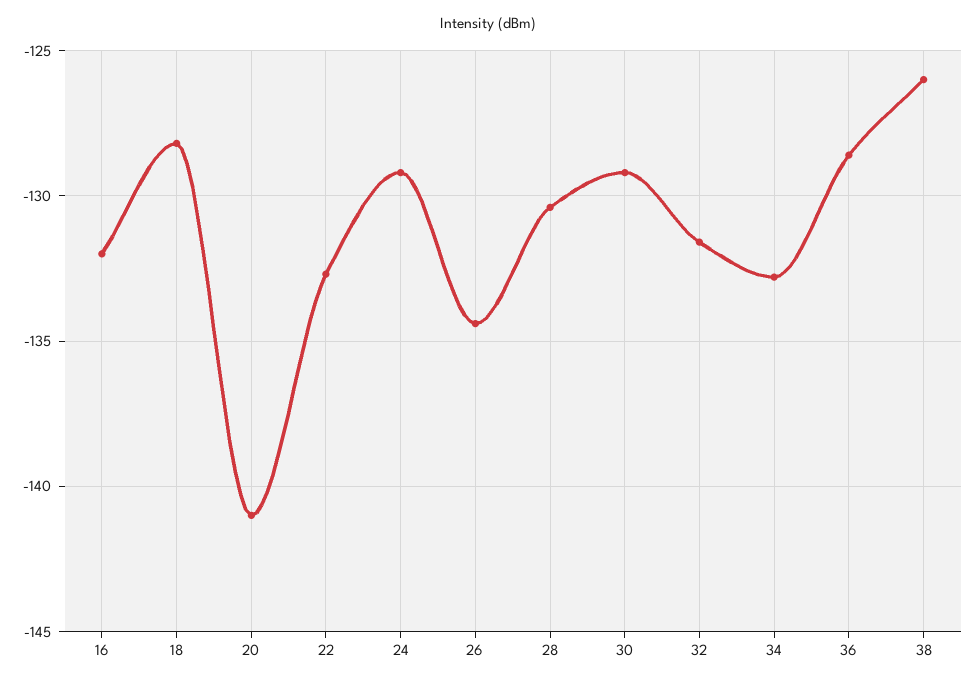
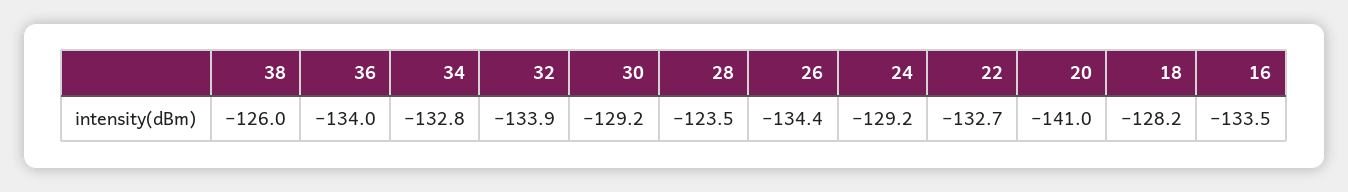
  {
-   "16": -132,
+   "16": -133.5,
    "18": -128.2,
    "20": -141,
    "22": -132.7,
    "24": -129.2,
    "26": -134.4,
-   "28": -130.5,
+   "28": -123.5,
    "30": -129.2,
-   "32": -131.5,
+   "32": -133.9,
    "34": -132.8,
-   "36": -128.5,
+   "36": -134,
    "38": -126
  }

